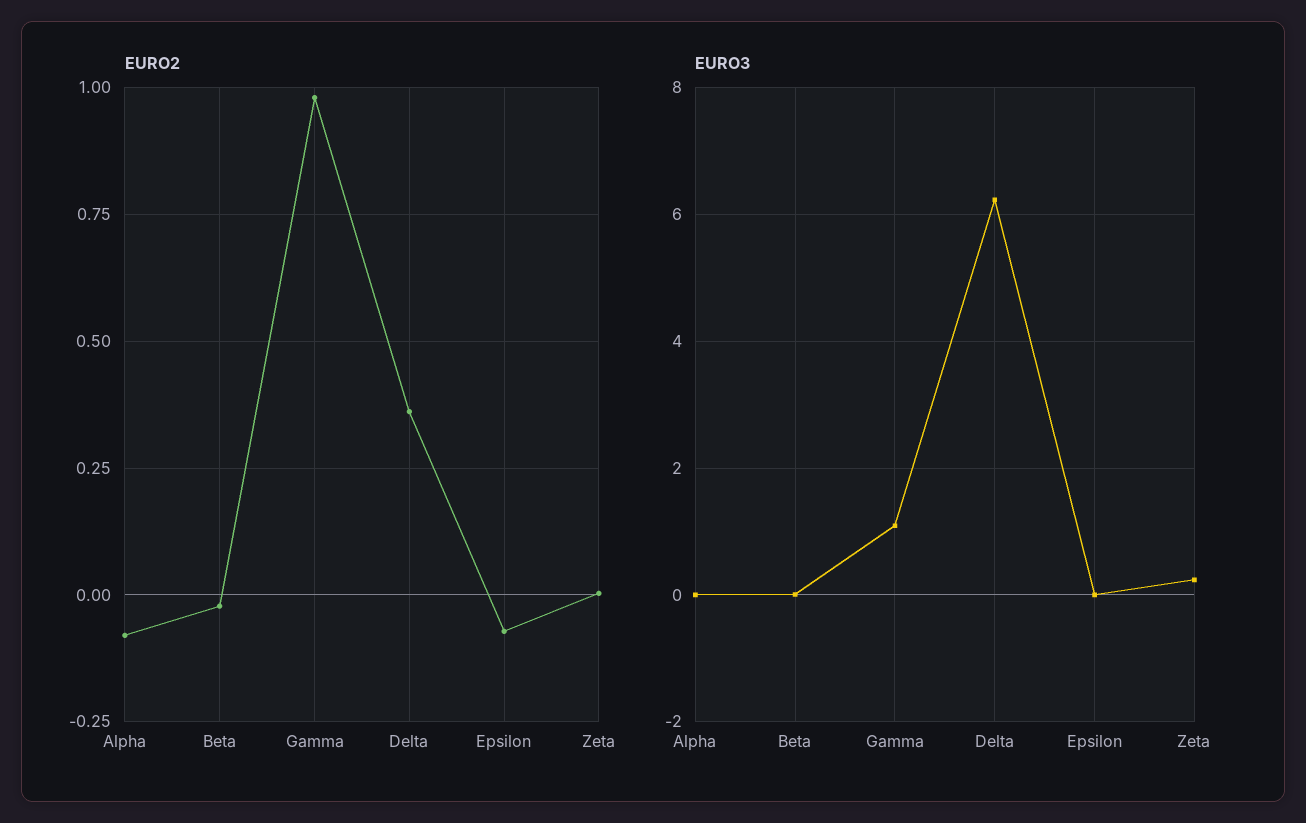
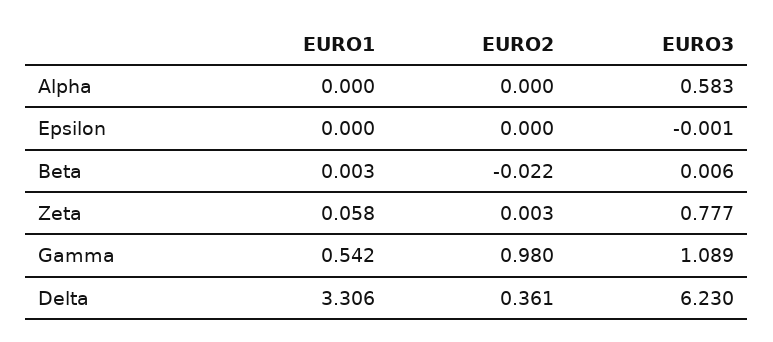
  {
    "EURO2": {
-     "Alpha": -0.075,
+     "Alpha": 0,
      "Beta": -0.022,
      "Gamma": 0.98,
      "Delta": 0.361,
-     "Epsilon": -0.075,
+     "Epsilon": 0,
      "Zeta": 0.003
    },
    "EURO3": {
-     "Alpha": 0,
+     "Alpha": 0.583,
      "Beta": 0.006,
      "Gamma": 1.089,
      "Delta": 6.23,
      "Epsilon": -0.001,
-     "Zeta": 0.2
+     "Zeta": 0.777
-   }
+   },
+   "EURO1": {
+     "Alpha": 0,
+     "Epsilon": 0,
+     "Beta": 0.003,
+     "Zeta": 0.058,
+     "Gamma": 0.542,
+     "Delta": 3.306
+   }
  }

